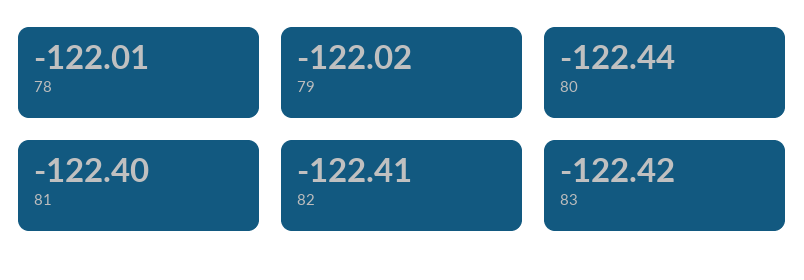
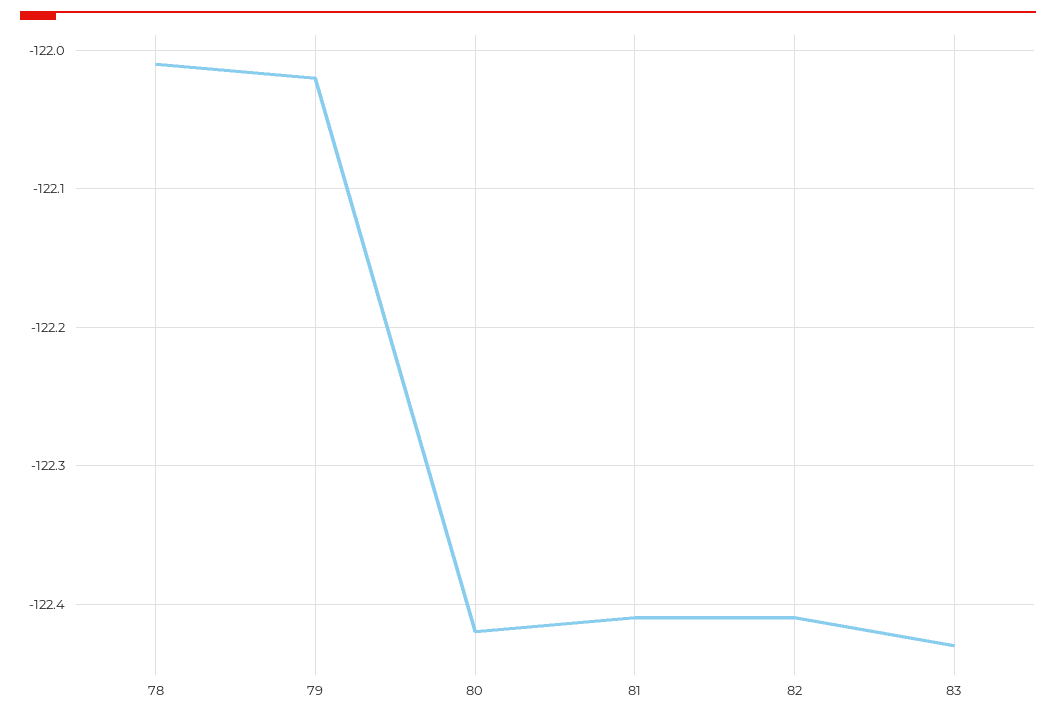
  {
    "78": -122.01,
    "79": -122.02,
-   "80": -122.44,
+   "80": -122.42,
-   "81": -122.4,
+   "81": -122.41,
    "82": -122.41,
-   "83": -122.42
+   "83": -122.43
  }

